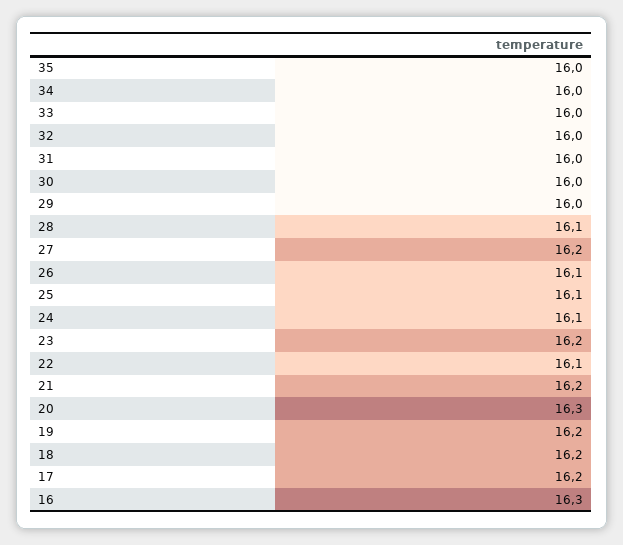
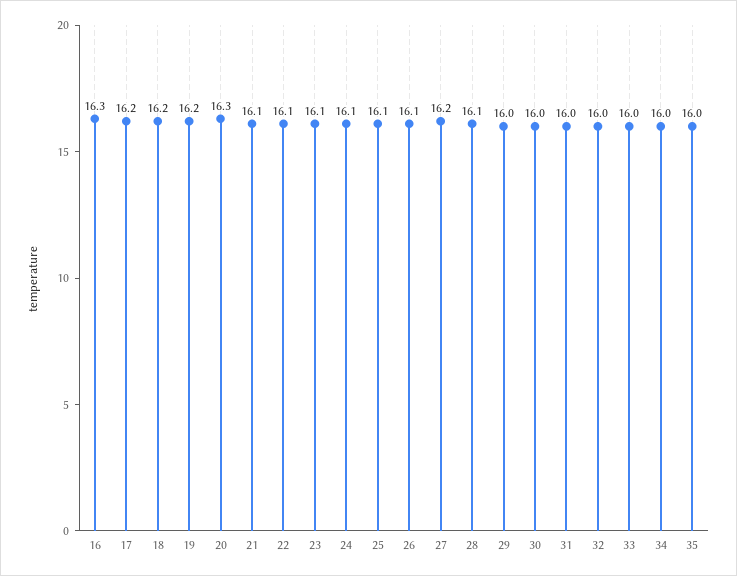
  {
    "35": 16,
    "34": 16,
    "33": 16,
    "32": 16,
    "31": 16,
    "30": 16,
    "29": 16,
    "28": 16.1,
    "27": 16.2,
    "26": 16.1,
    "25": 16.1,
    "24": 16.1,
-   "23": 16.2,
+   "23": 16.1,
    "22": 16.1,
-   "21": 16.2,
+   "21": 16.1,
    "20": 16.3,
    "19": 16.2,
    "18": 16.2,
    "17": 16.2,
    "16": 16.3
  }

